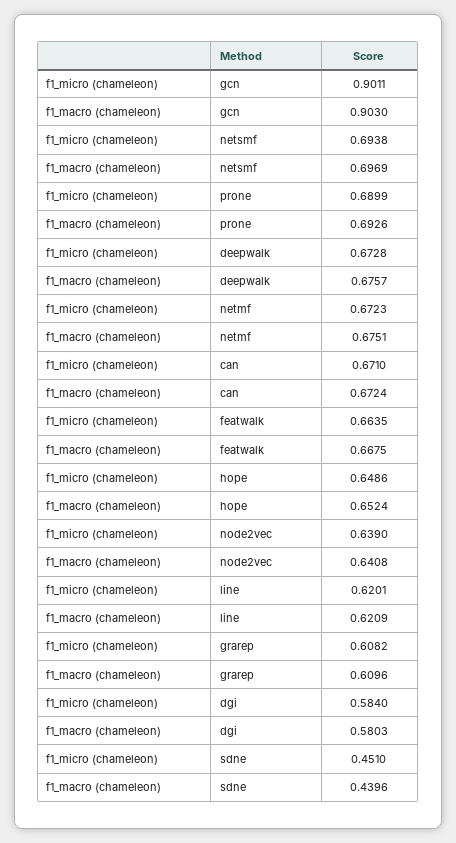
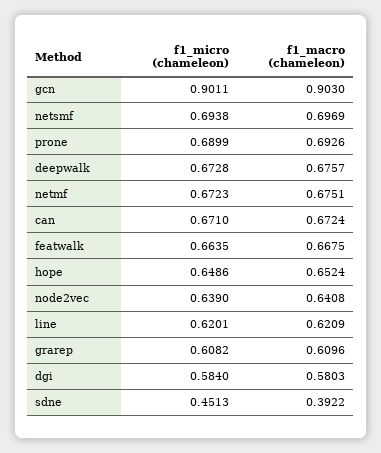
  {
    "f1_micro (chameleon)": {
      "gcn": 0.9011,
      "netsmf": 0.6938,
      "prone": 0.6899,
      "deepwalk": 0.6728,
      "netmf": 0.6723,
      "can": 0.671,
      "featwalk": 0.6635,
      "hope": 0.6486,
      "node2vec": 0.639,
      "line": 0.6201,
      "grarep": 0.6082,
      "dgi": 0.584,
-     "sdne": 0.451
+     "sdne": 0.4513
    },
    "f1_macro (chameleon)": {
      "gcn": 0.903,
      "netsmf": 0.6969,
      "prone": 0.6926,
      "deepwalk": 0.6757,
      "netmf": 0.6751,
      "can": 0.6724,
      "featwalk": 0.6675,
      "hope": 0.6524,
      "node2vec": 0.6408,
      "line": 0.6209,
      "grarep": 0.6096,
      "dgi": 0.5803,
-     "sdne": 0.4396
+     "sdne": 0.3922
    }
  }

